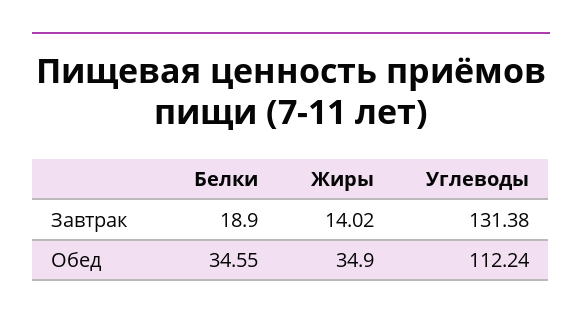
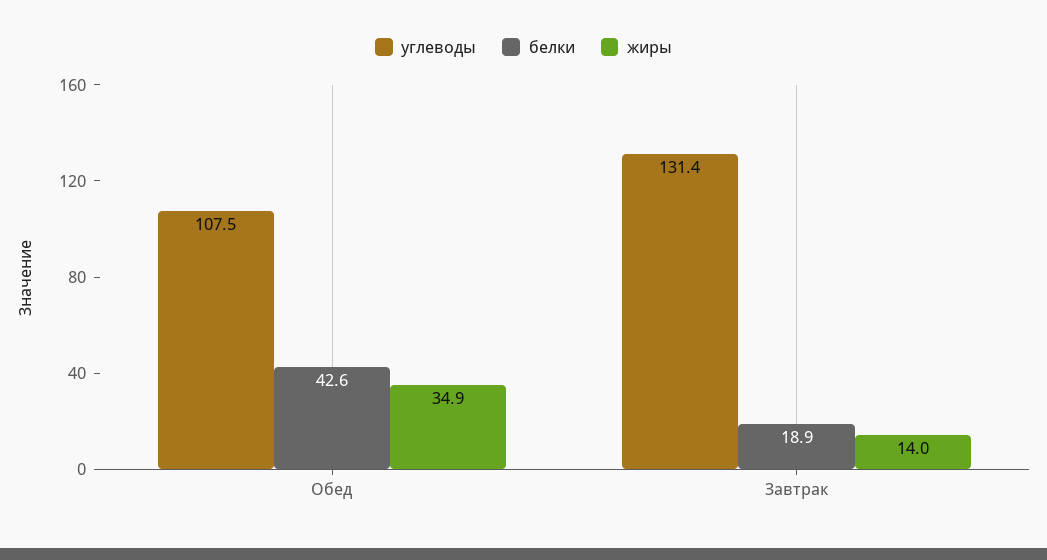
  {
    "Белки": {
      "Завтрак": 18.9,
-     "Обед": 34.55
+     "Обед": 42.6
    },
    "Жиры": {
      "Завтрак": 14.02,
      "Обед": 34.9
    },
    "Углеводы": {
      "Завтрак": 131.38,
-     "Обед": 112.24
+     "Обед": 107.5
    }
  }

